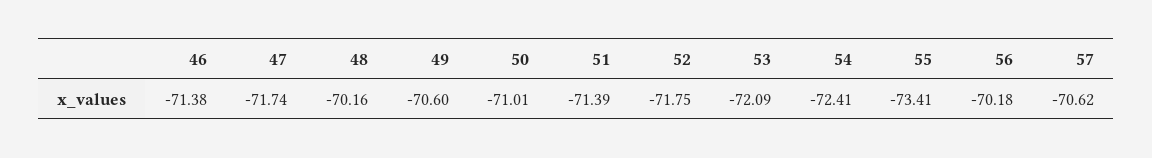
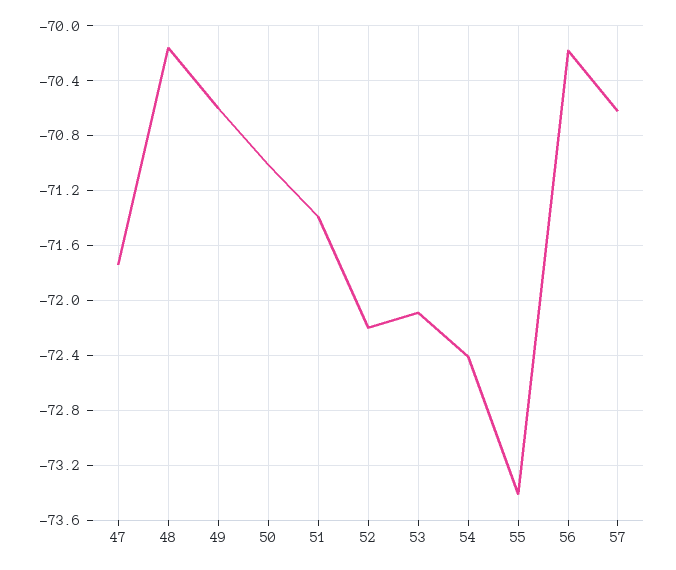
  {
-   "46": -71.38,
    "47": -71.74,
    "48": -70.16,
    "49": -70.6,
    "50": -71.01,
    "51": -71.39,
-   "52": -71.75,
+   "52": -72.2,
    "53": -72.09,
    "54": -72.41,
    "55": -73.41,
    "56": -70.18,
    "57": -70.62
  }

